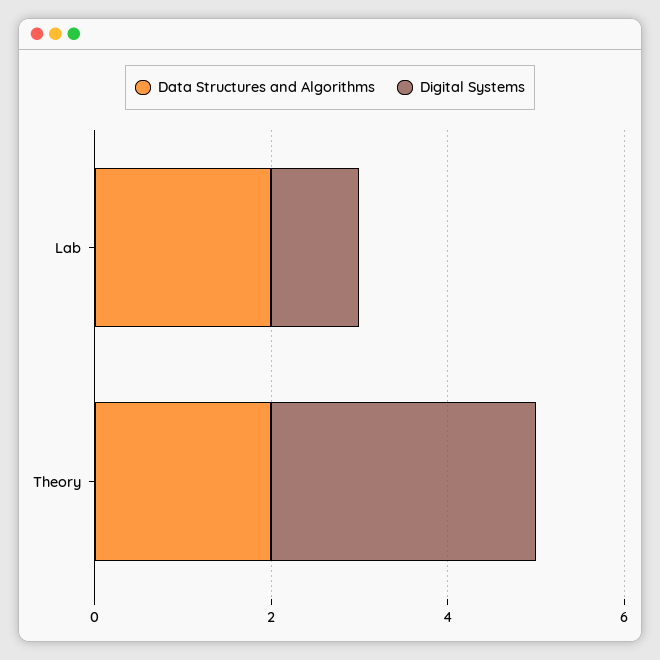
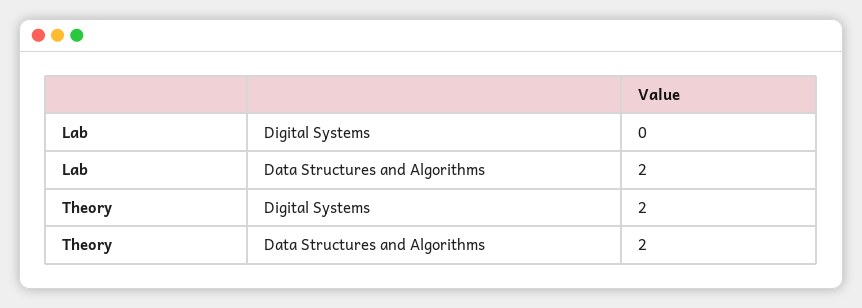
  {
    "Data Structures and Algorithms": {
      "Lab": 2,
      "Theory": 2
    },
    "Digital Systems": {
-     "Lab": 1,
+     "Lab": 0,
-     "Theory": 3
+     "Theory": 2
    }
  }

